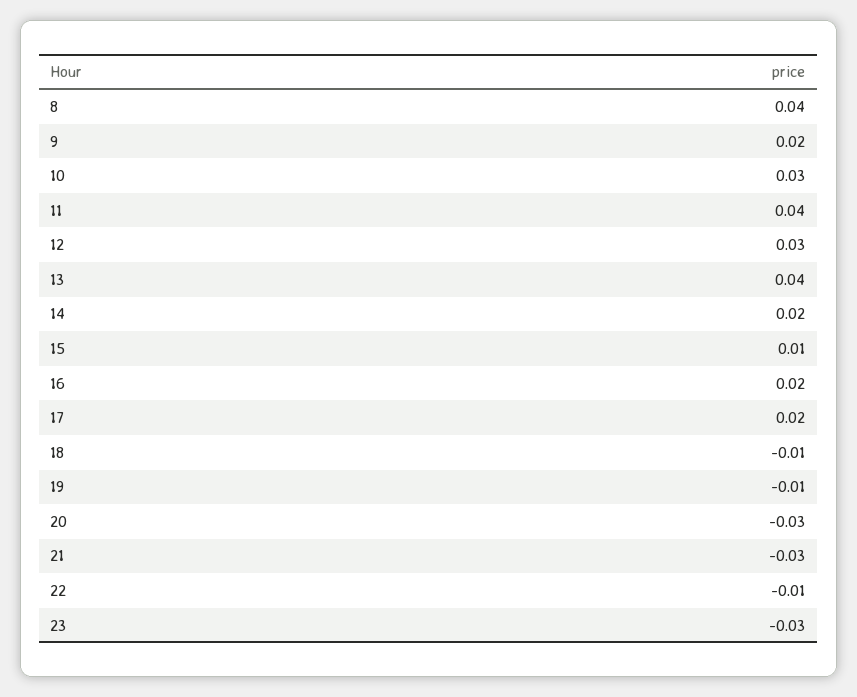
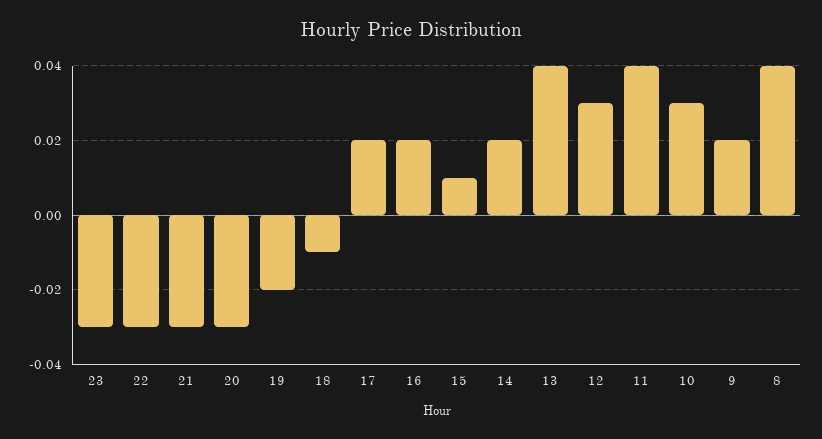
  {
    "8": 0.04,
    "9": 0.02,
    "10": 0.03,
    "11": 0.04,
    "12": 0.03,
    "13": 0.04,
    "14": 0.02,
    "15": 0.01,
    "16": 0.02,
    "17": 0.02,
    "18": -0.01,
-   "19": -0.01,
+   "19": -0.02,
    "20": -0.03,
    "21": -0.03,
-   "22": -0.01,
+   "22": -0.03,
    "23": -0.03
  }

